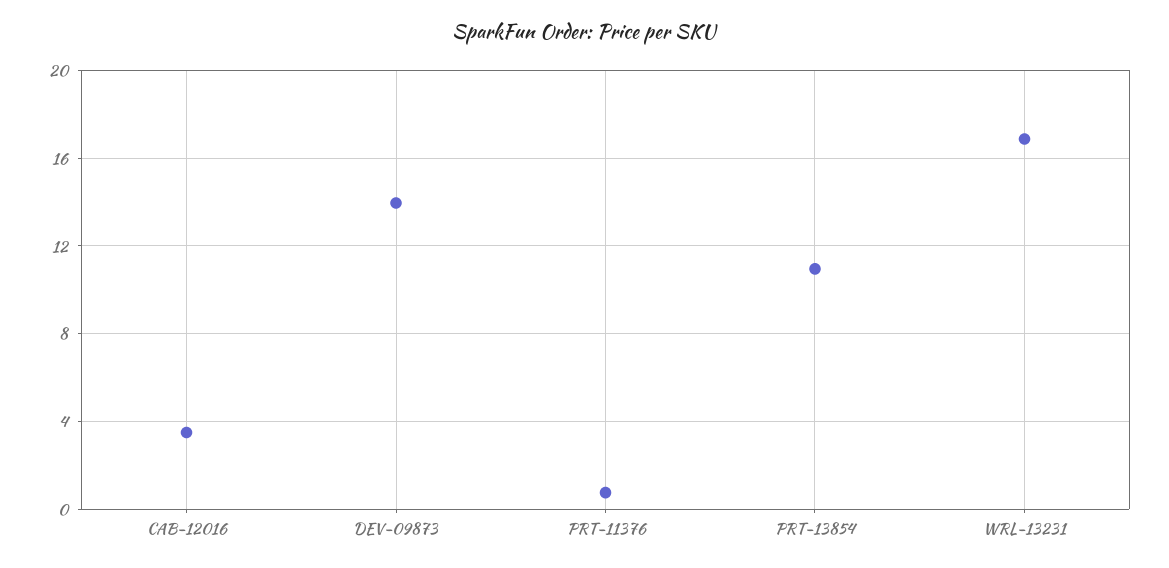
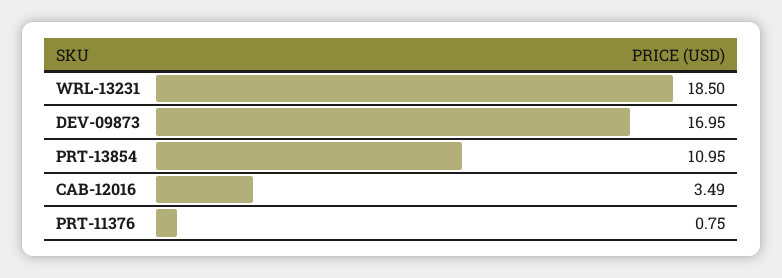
  {
    "CAB-12016": 3.49,
-   "DEV-09873": 14,
+   "DEV-09873": 16.95,
    "PRT-11376": 0.75,
    "PRT-13854": 10.95,
-   "WRL-13231": 17
+   "WRL-13231": 18.5
  }

